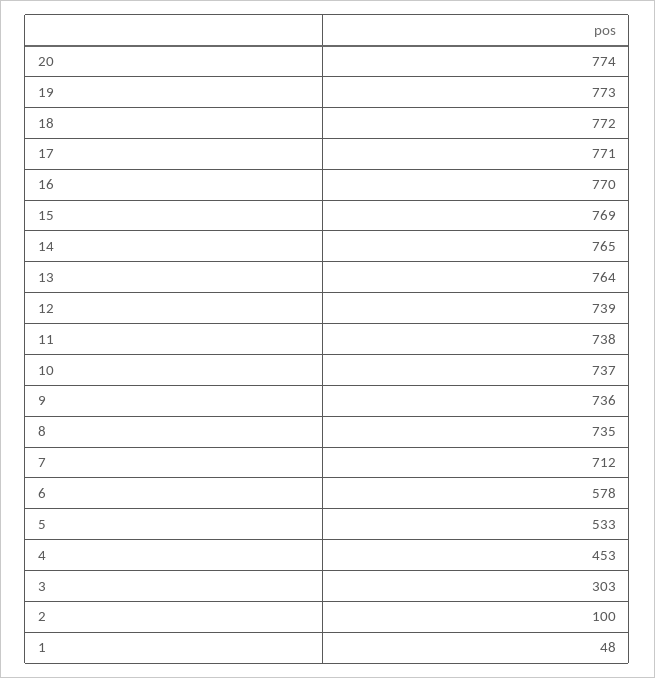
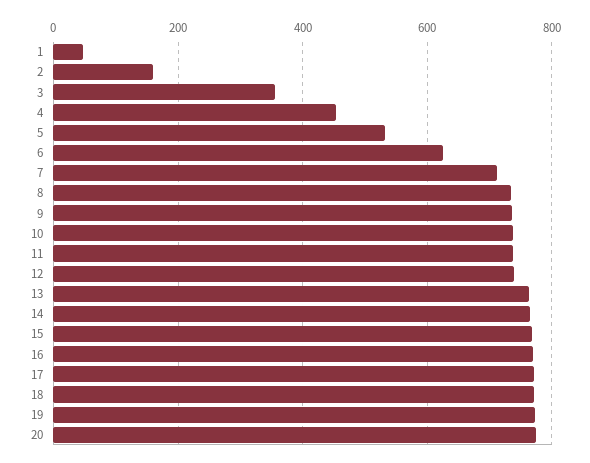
  {
    "20": 774,
    "19": 773,
    "18": 772,
    "17": 771,
    "16": 770,
    "15": 769,
    "14": 765,
    "13": 764,
    "12": 739,
    "11": 738,
    "10": 737,
    "9": 736,
    "8": 735,
    "7": 712,
-   "6": 578,
+   "6": 620,
    "5": 533,
    "4": 453,
-   "3": 303,
+   "3": 360,
-   "2": 100,
+   "2": 160,
    "1": 48
  }

